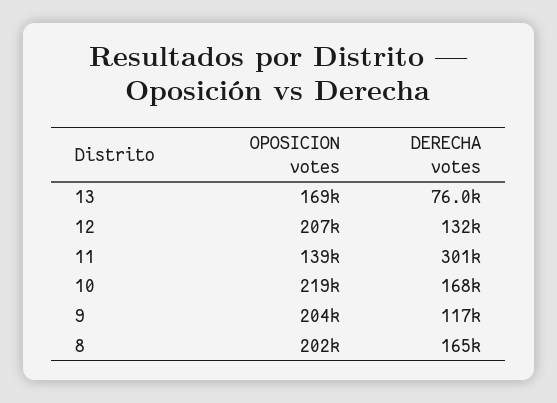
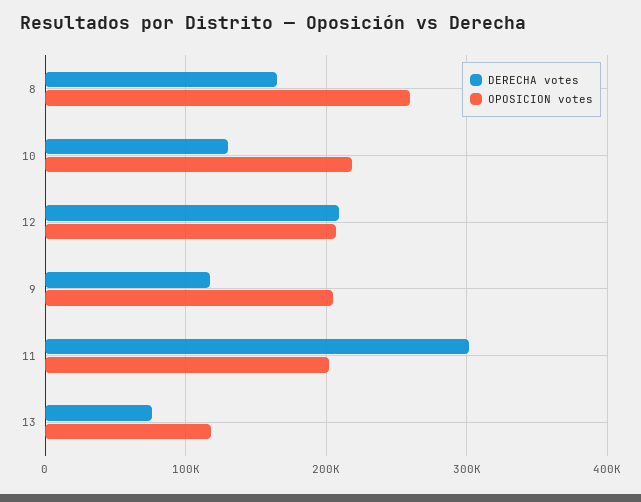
  {
    "OPOSICION votes": {
-     "13": 169000,
+     "13": 120000,
      "12": 207000,
-     "11": 139000,
+     "11": 200000,
      "10": 219000,
      "9": 204000,
-     "8": 202000
+     "8": 260000
    },
    "DERECHA votes": {
      "13": 76000,
-     "12": 132000,
+     "12": 210000,
      "11": 301000,
-     "10": 168000,
+     "10": 130000,
      "9": 117000,
      "8": 165000
    }
  }

